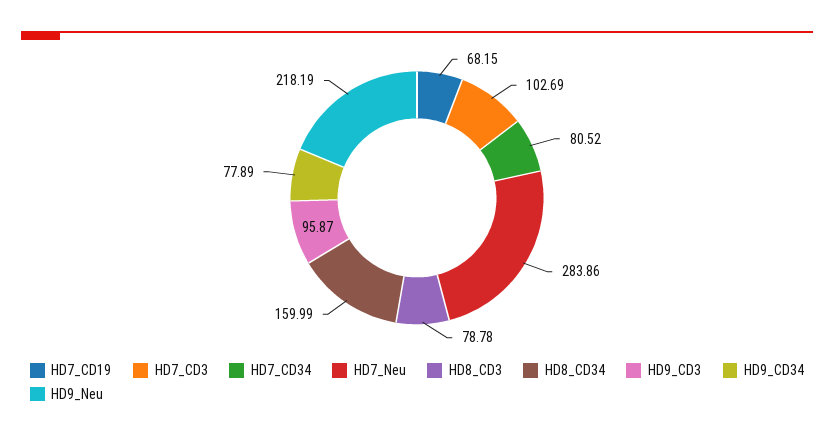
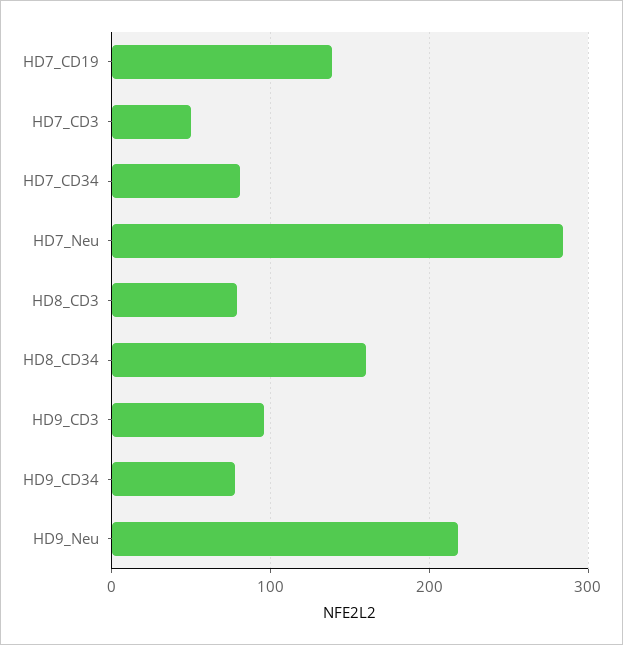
  {
-   "HD7_CD19": 68.15,
+   "HD7_CD19": 140,
-   "HD7_CD3": 102.69,
+   "HD7_CD3": 50,
    "HD7_CD34": 80.52,
    "HD7_Neu": 283.86,
    "HD8_CD3": 78.78,
    "HD8_CD34": 159.99,
    "HD9_CD3": 95.87,
    "HD9_CD34": 77.89,
    "HD9_Neu": 218.19
  }

